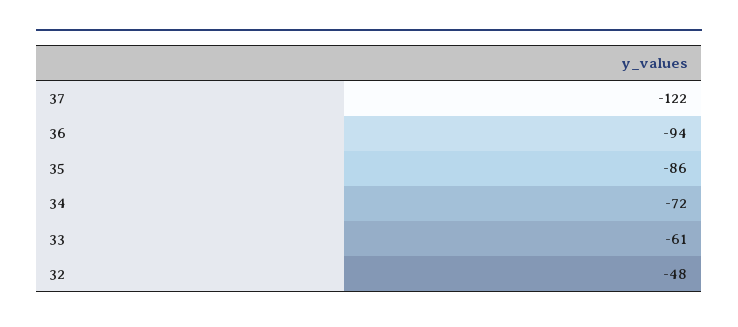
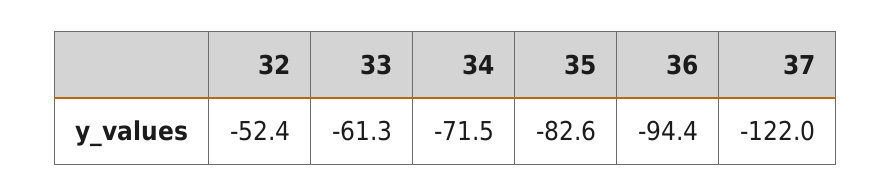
  {
    "37": -122,
    "36": -94.4,
-   "35": -86,
+   "35": -82.6,
    "34": -71.5,
    "33": -61.3,
-   "32": -48
+   "32": -52.4
  }

